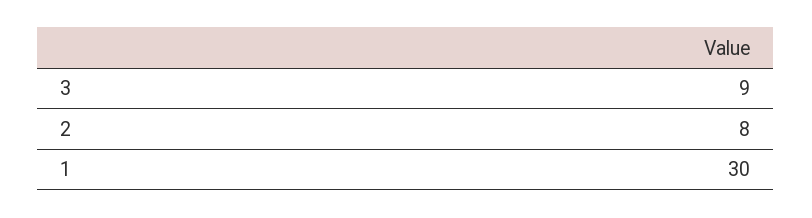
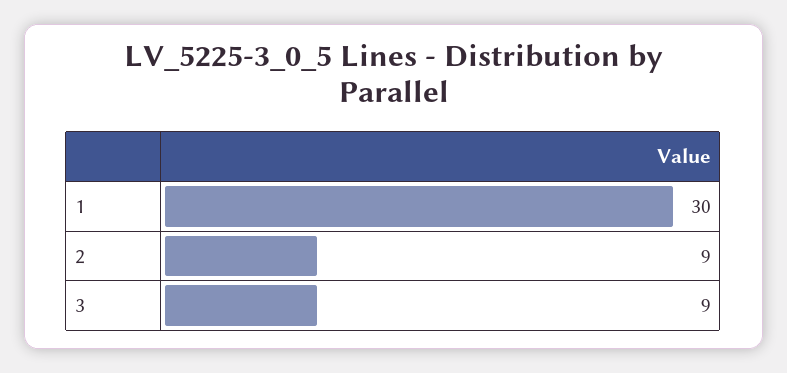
  {
    "3": 9,
-   "2": 8,
+   "2": 9,
    "1": 30
  }

